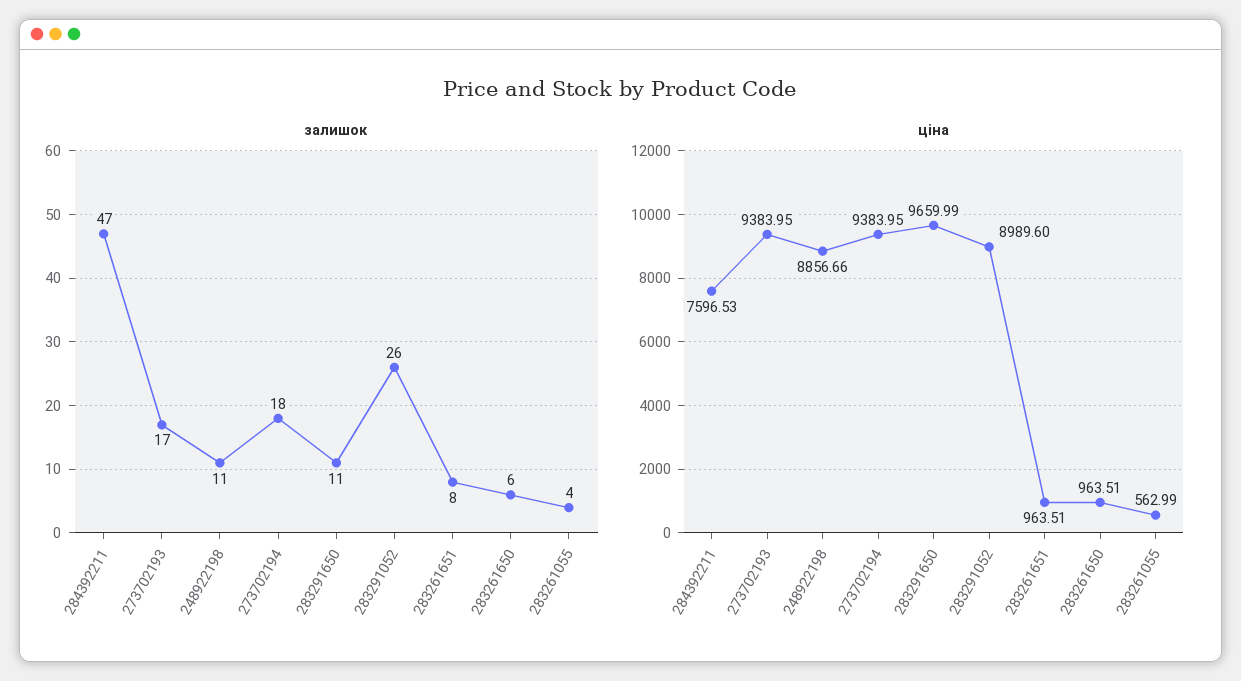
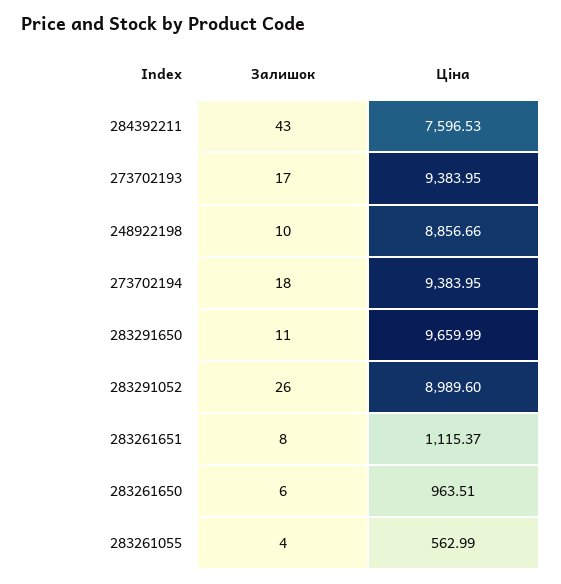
  {
    "залишок": {
-     "284392211": 47,
+     "284392211": 43,
      "273702193": 17,
-     "248922198": 11,
+     "248922198": 10,
      "273702194": 18,
      "283291650": 11,
      "283291052": 26,
      "283261651": 8,
      "283261650": 6,
      "283261055": 4
    },
    "ціна": {
      "284392211": 7596.53,
      "273702193": 9383.95,
      "248922198": 8856.66,
      "273702194": 9383.95,
      "283291650": 9659.99,
      "283291052": 8989.6,
-     "283261651": 963.51,
+     "283261651": 1115.37,
      "283261650": 963.51,
      "283261055": 562.99
    }
  }

